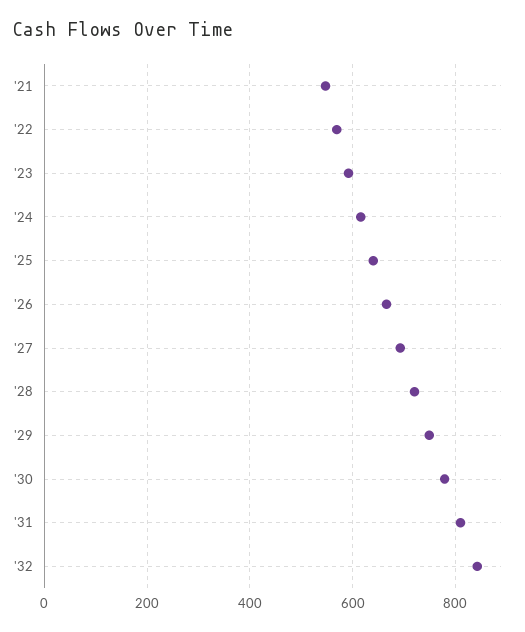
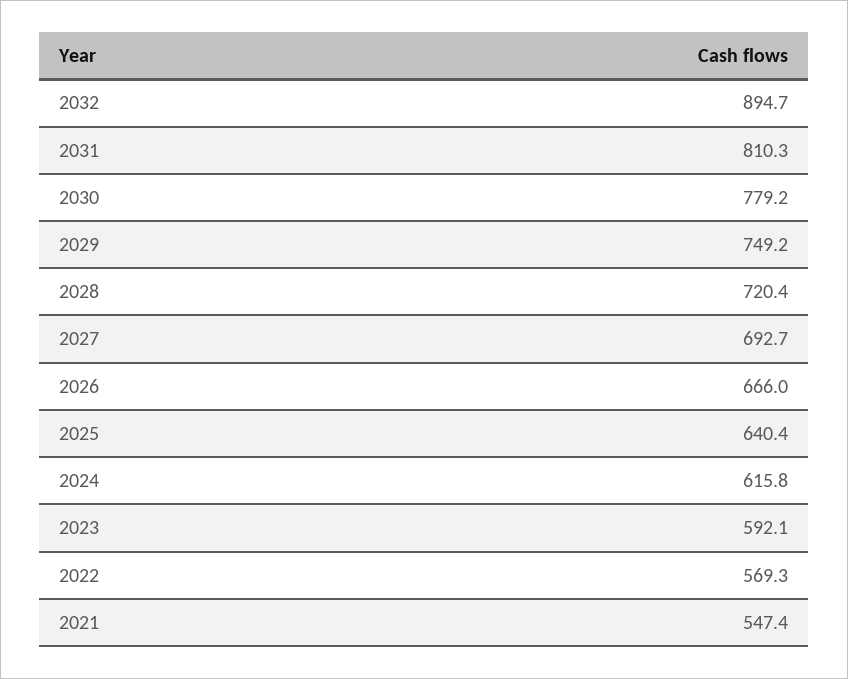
  {
    "'21": 547.4,
    "'22": 569.3,
    "'23": 592.1,
    "'24": 615.8,
    "'25": 640.4,
    "'26": 666,
    "'27": 692.7,
    "'28": 720.4,
    "'29": 749.2,
    "'30": 779.2,
    "'31": 810.3,
-   "'32": 840
+   "'32": 894.7
  }

